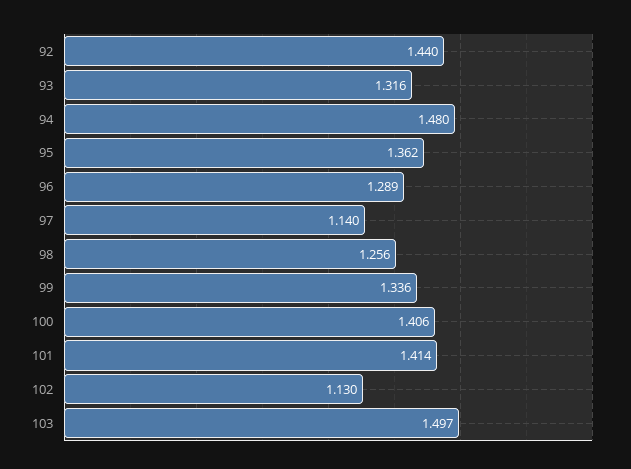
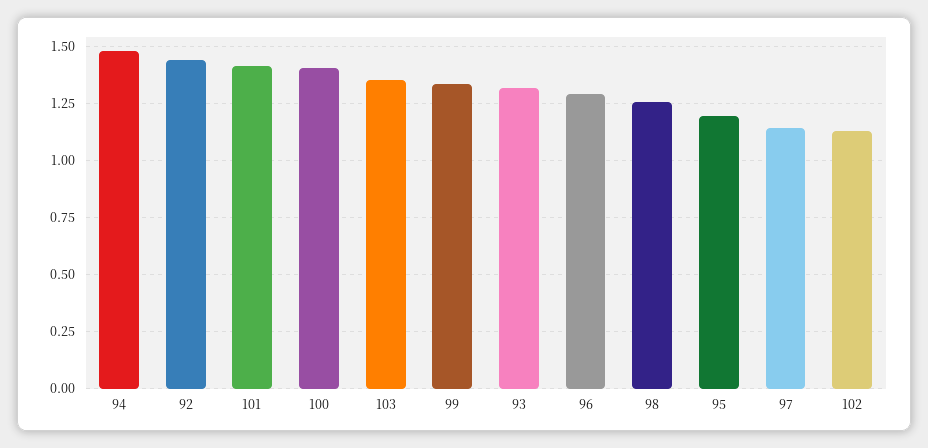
  {
    "92": 1.44,
    "93": 1.316,
    "94": 1.48,
-   "95": 1.362,
+   "95": 1.2,
    "96": 1.289,
    "97": 1.14,
    "98": 1.256,
    "99": 1.336,
    "100": 1.406,
    "101": 1.414,
    "102": 1.13,
-   "103": 1.497
+   "103": 1.35
  }

